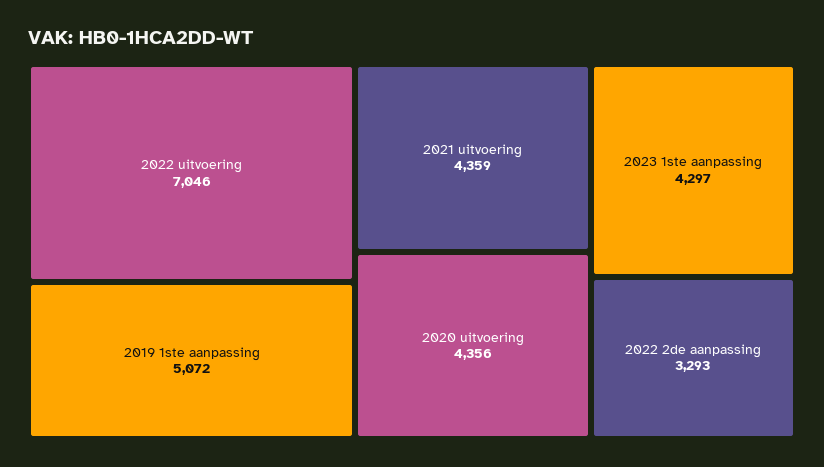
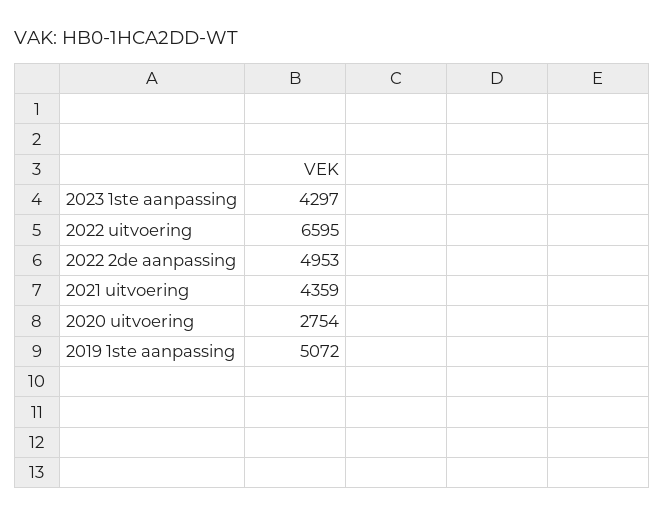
  {
-   "2022 uitvoering": 7046,
+   "2022 uitvoering": 6595,
    "2019 1ste aanpassing": 5072,
    "2021 uitvoering": 4359,
-   "2020 uitvoering": 4356,
+   "2020 uitvoering": 2754,
    "2023 1ste aanpassing": 4297,
-   "2022 2de aanpassing": 3293
+   "2022 2de aanpassing": 4953
  }

